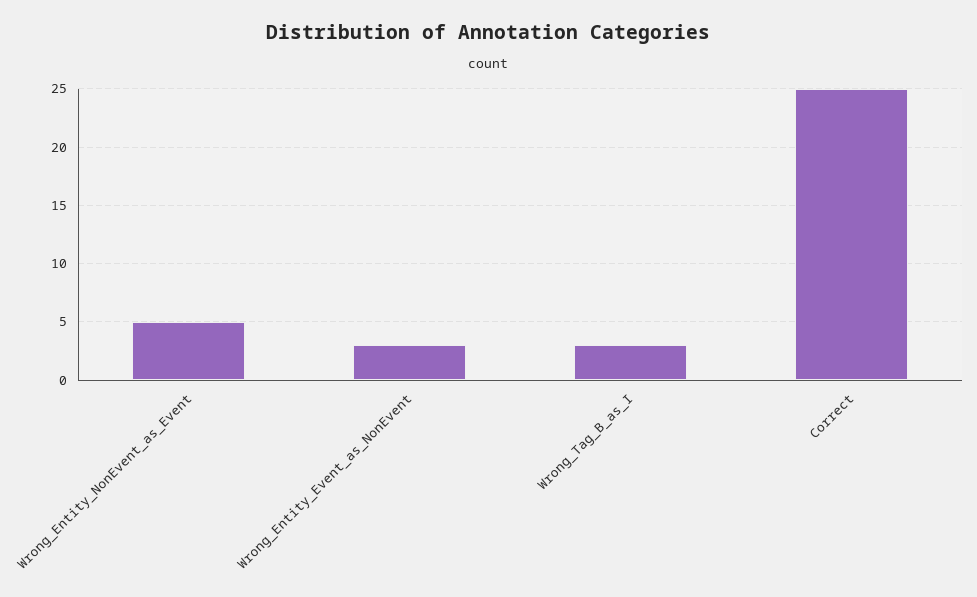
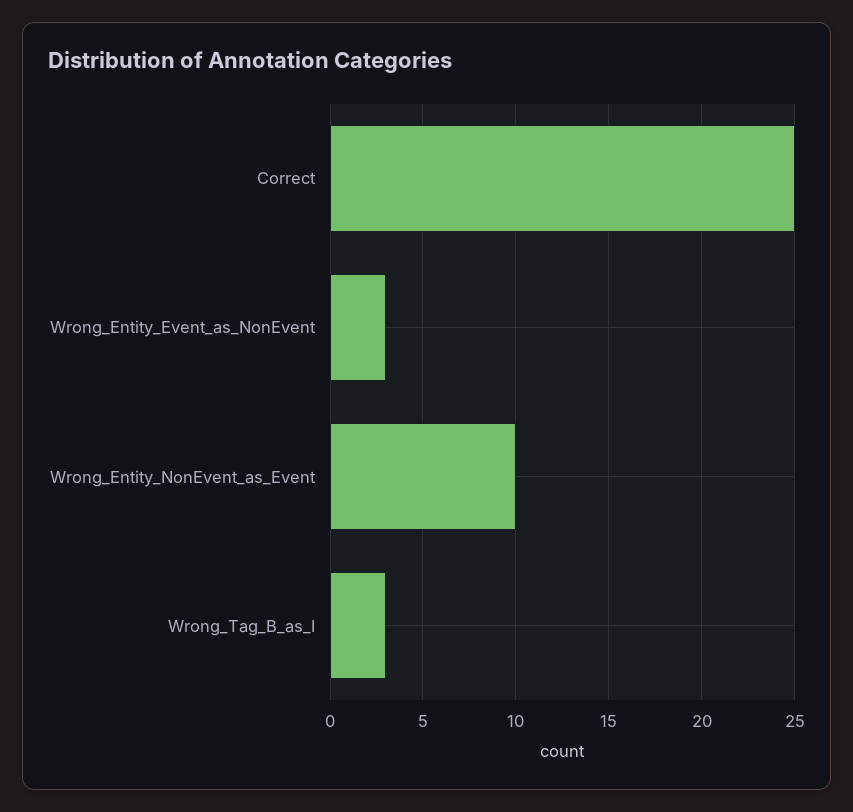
  {
-   "Wrong_Entity_NonEvent_as_Event": 5,
+   "Wrong_Entity_NonEvent_as_Event": 10,
    "Wrong_Entity_Event_as_NonEvent": 3,
    "Wrong_Tag_B_as_I": 3,
    "Correct": 25
  }

